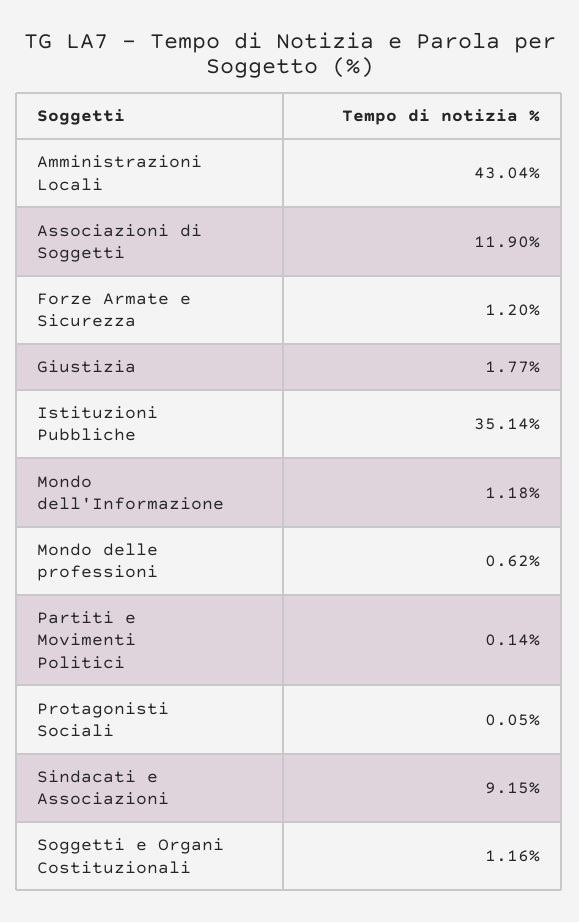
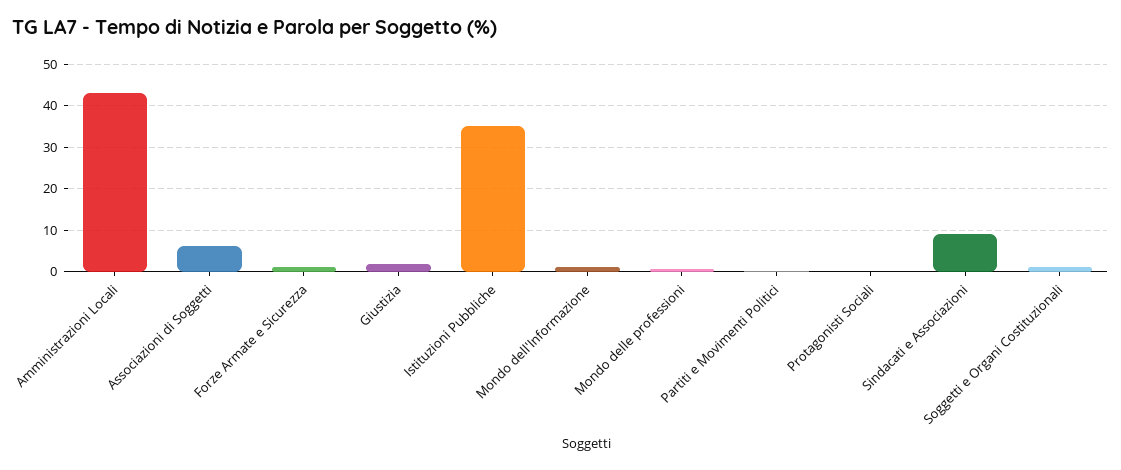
  {
    "Amministrazioni Locali": 43.04,
-   "Associazioni di Soggetti": 11.9,
+   "Associazioni di Soggetti": 6,
    "Forze Armate e Sicurezza": 1.2,
    "Giustizia": 1.77,
    "Istituzioni Pubbliche": 35.14,
    "Mondo dell'Informazione": 1.18,
    "Mondo delle professioni": 0.62,
    "Partiti e Movimenti Politici": 0.14,
    "Protagonisti Sociali": 0.05,
    "Sindacati e Associazioni": 9.15,
    "Soggetti e Organi Costituzionali": 1.16
  }

